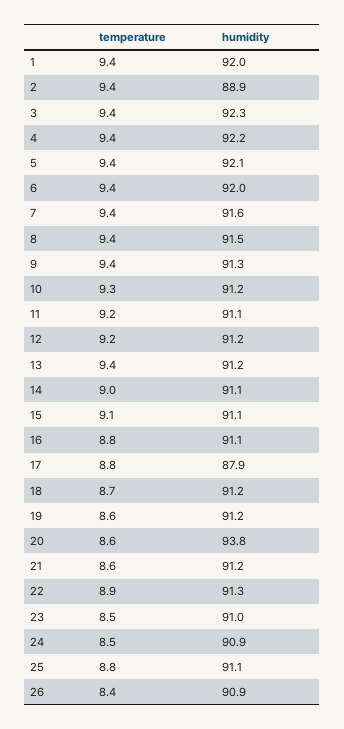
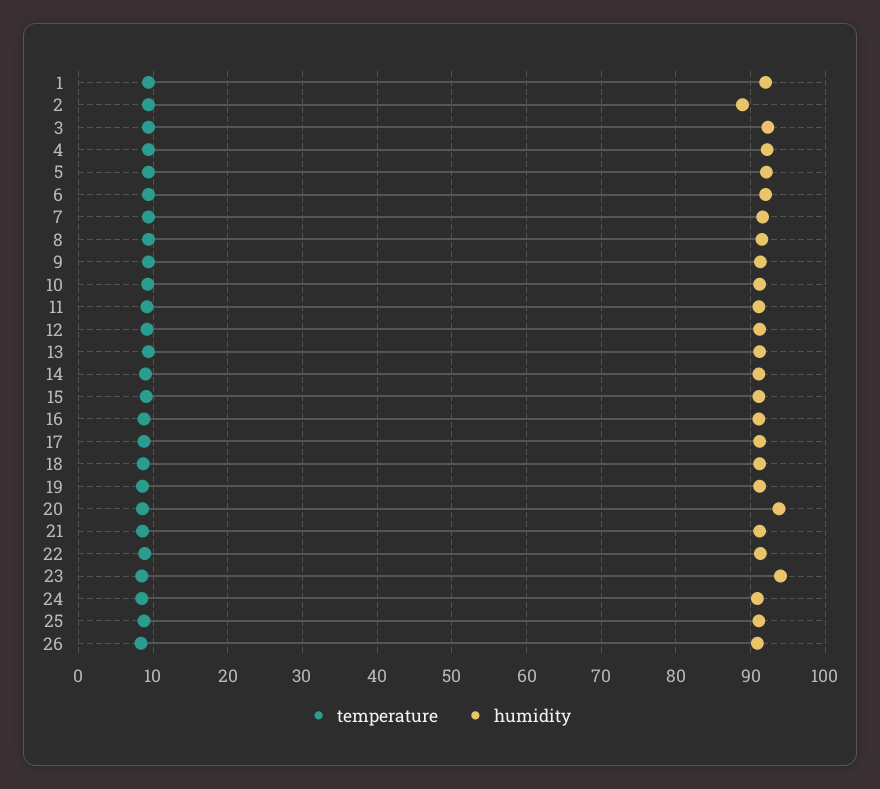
  {
    "temperature": {
      "1": 9.4,
      "2": 9.4,
      "3": 9.4,
      "4": 9.4,
      "5": 9.4,
      "6": 9.4,
      "7": 9.4,
      "8": 9.4,
      "9": 9.4,
      "10": 9.3,
      "11": 9.2,
      "12": 9.2,
      "13": 9.4,
      "14": 9,
      "15": 9.1,
      "16": 8.8,
      "17": 8.8,
      "18": 8.7,
      "19": 8.6,
      "20": 8.6,
      "21": 8.6,
      "22": 8.9,
      "23": 8.5,
      "24": 8.5,
      "25": 8.8,
      "26": 8.4
    },
    "humidity": {
      "1": 92,
      "2": 88.9,
      "3": 92.3,
      "4": 92.2,
      "5": 92.1,
      "6": 92,
      "7": 91.6,
      "8": 91.5,
      "9": 91.3,
      "10": 91.2,
      "11": 91.1,
      "12": 91.2,
      "13": 91.2,
      "14": 91.1,
      "15": 91.1,
      "16": 91.1,
-     "17": 87.9,
+     "17": 91,
      "18": 91.2,
      "19": 91.2,
      "20": 93.8,
      "21": 91.2,
      "22": 91.3,
-     "23": 91,
+     "23": 94,
      "24": 90.9,
      "25": 91.1,
      "26": 90.9
    }
  }

